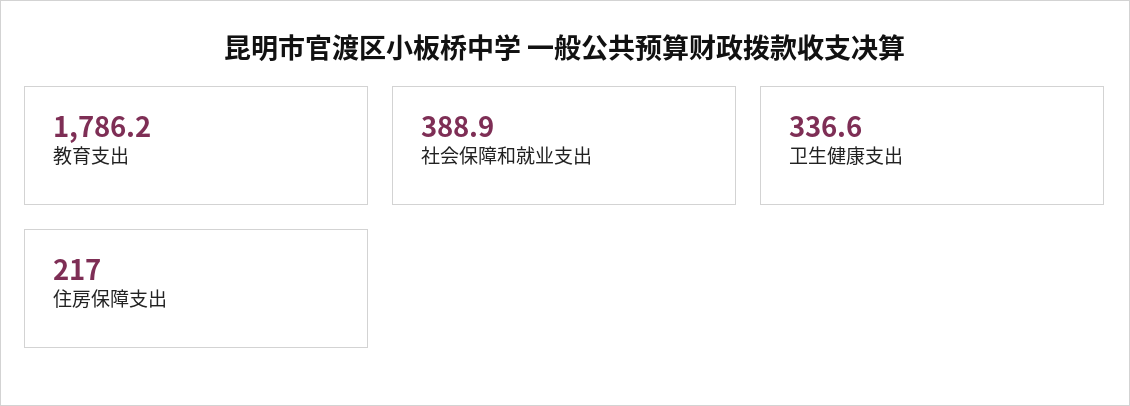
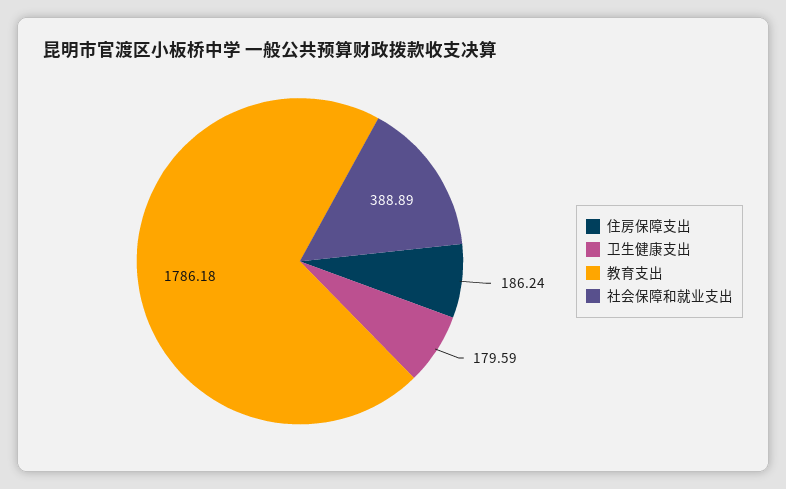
  {
    "教育支出": 1786.18,
    "社会保障和就业支出": 388.89,
-   "卫生健康支出": 336.6,
+   "卫生健康支出": 179.59,
-   "住房保障支出": 217
+   "住房保障支出": 186.24
  }

